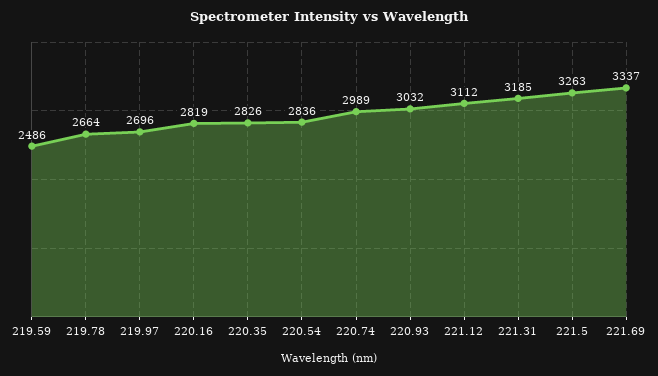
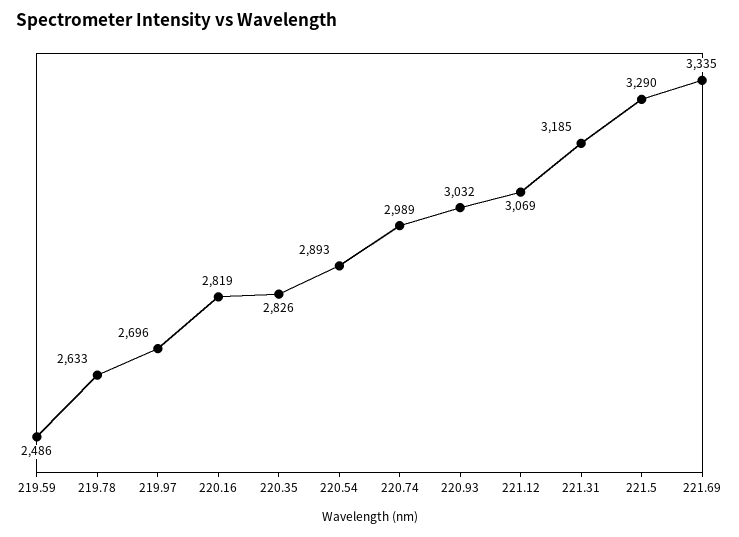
  {
    "219.59": 2486,
-   "219.78": 2664,
+   "219.78": 2633,
    "219.97": 2696,
    "220.16": 2819,
    "220.35": 2826,
-   "220.54": 2836,
+   "220.54": 2893,
    "220.74": 2989,
    "220.93": 3032,
-   "221.12": 3112,
+   "221.12": 3069,
    "221.31": 3185,
-   "221.5": 3263,
+   "221.5": 3290,
-   "221.69": 3337
+   "221.69": 3335
  }

